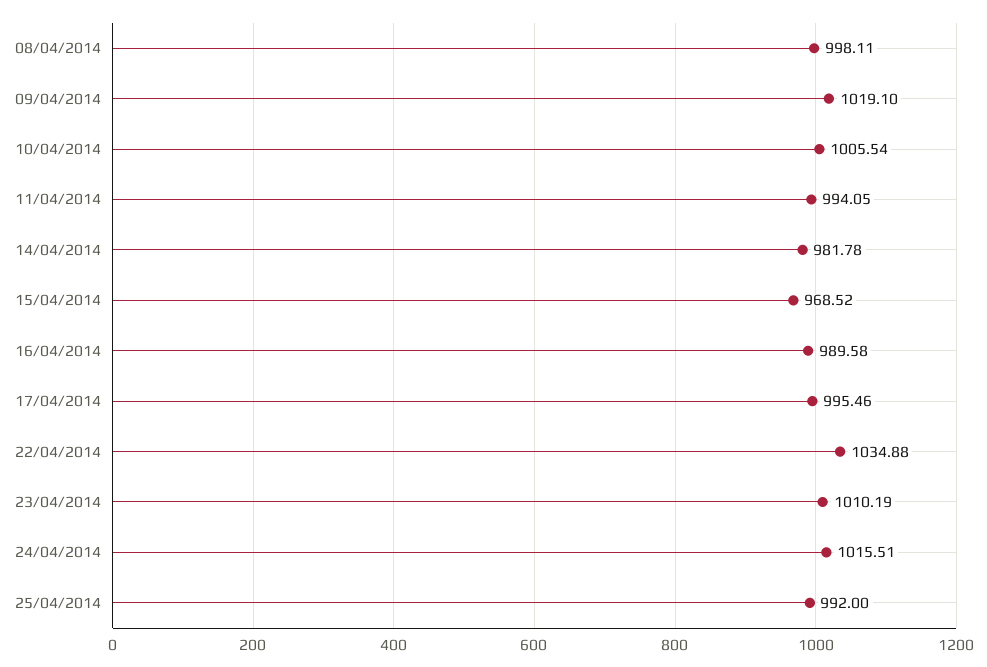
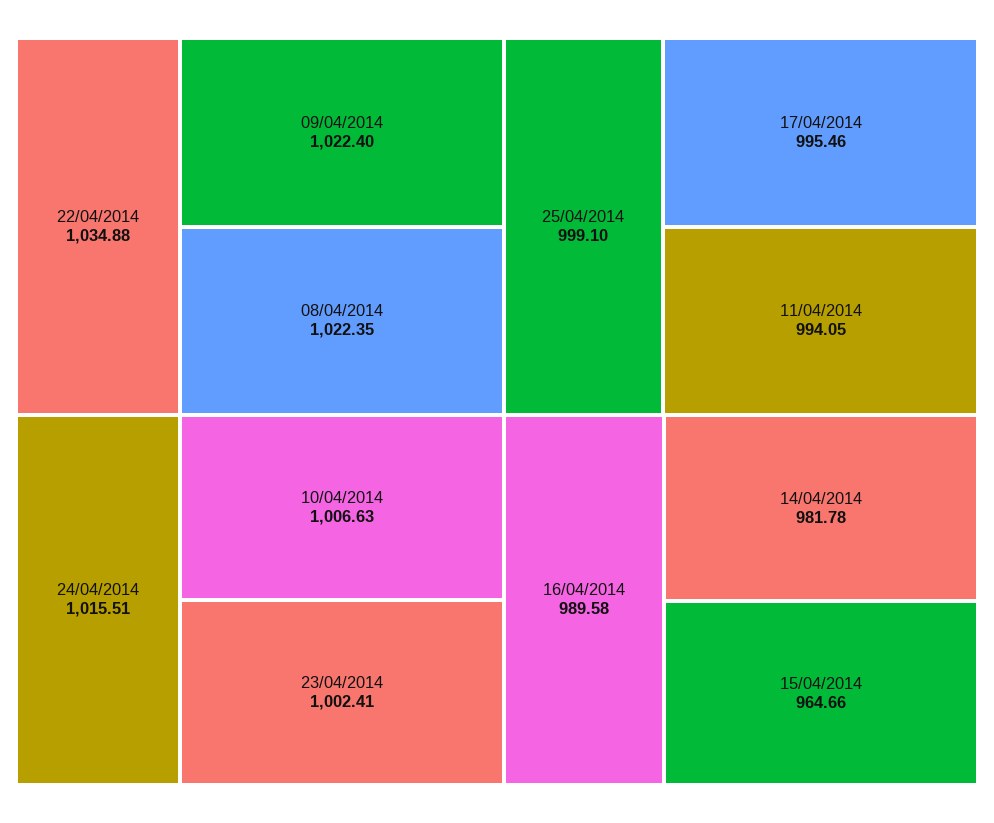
  {
-   "08/04/2014": 998.11,
+   "08/04/2014": 1022.35,
-   "09/04/2014": 1019.1,
+   "09/04/2014": 1022.4,
-   "10/04/2014": 1005.54,
+   "10/04/2014": 1006.63,
    "11/04/2014": 994.05,
    "14/04/2014": 981.78,
-   "15/04/2014": 968.52,
+   "15/04/2014": 964.66,
    "16/04/2014": 989.58,
    "17/04/2014": 995.46,
    "22/04/2014": 1034.88,
-   "23/04/2014": 1010.19,
+   "23/04/2014": 1002.41,
    "24/04/2014": 1015.51,
-   "25/04/2014": 992
+   "25/04/2014": 999.1
  }

